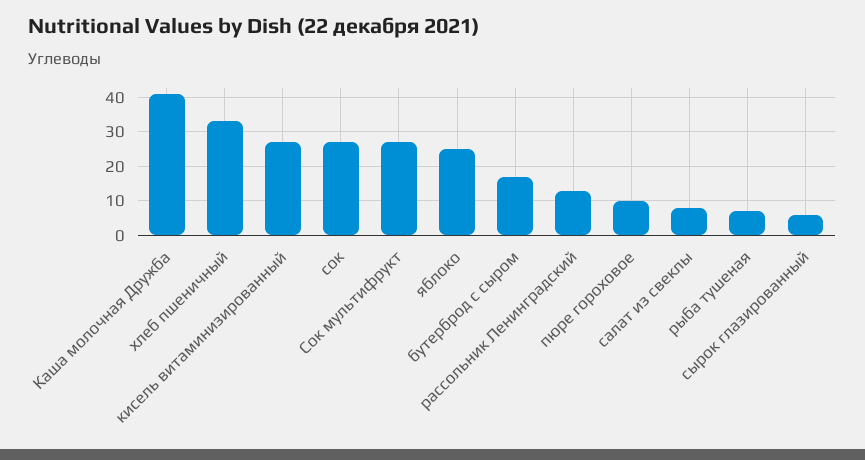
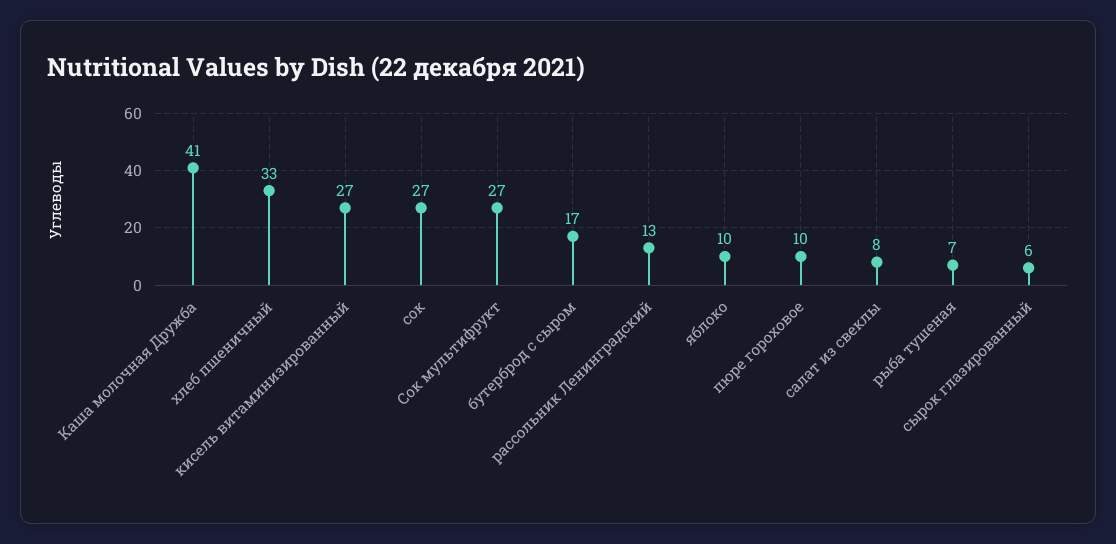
  {
    "Каша молочная Дружба": 41,
    "хлеб пшеничный": 33,
    "кисель витаминизированный": 27,
    "сок": 27,
    "Сок мультифрукт": 27,
-   "яблоко": 25,
+   "яблоко": 10,
    "бутерброд с сыром": 17,
    "рассольник Ленинградский": 13,
    "пюре гороховое": 10,
    "салат из свеклы": 8,
    "рыба тушеная": 7,
    "сырок глазированный": 6
  }

